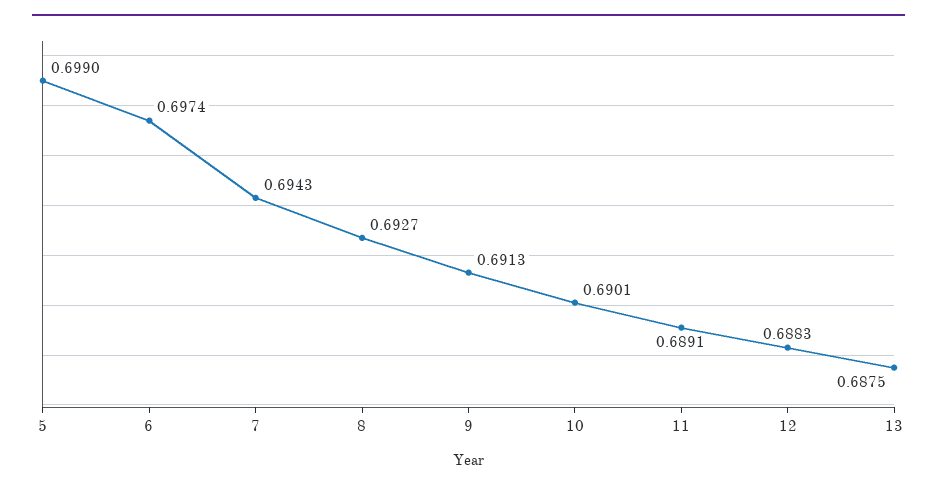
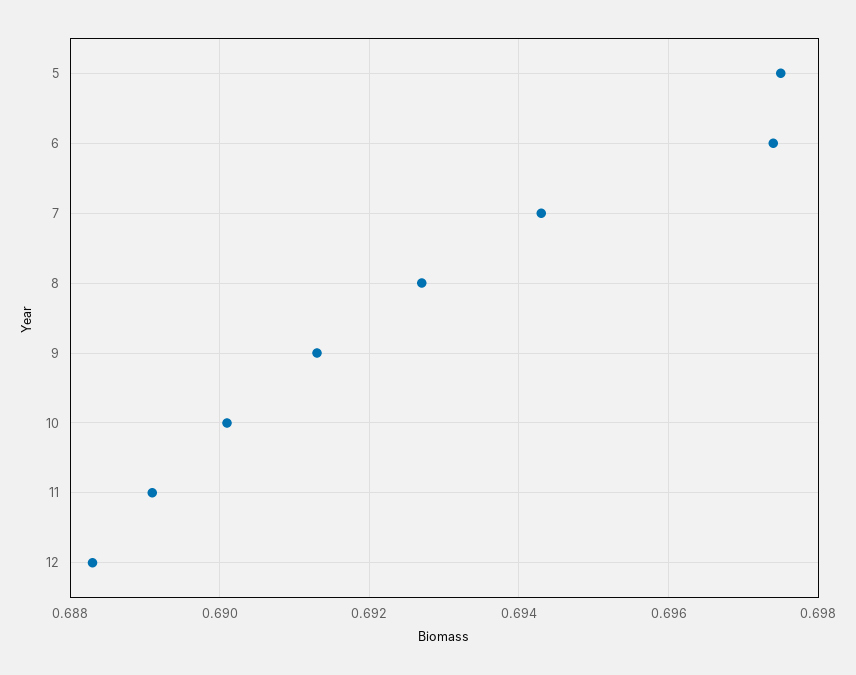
  {
-   "5": 0.699,
+   "5": 0.6975,
    "6": 0.6974,
    "7": 0.6943,
    "8": 0.6927,
    "9": 0.6913,
    "10": 0.6901,
    "11": 0.6891,
-   "12": 0.6883,
+   "12": 0.6883
-   "13": 0.6875
  }

